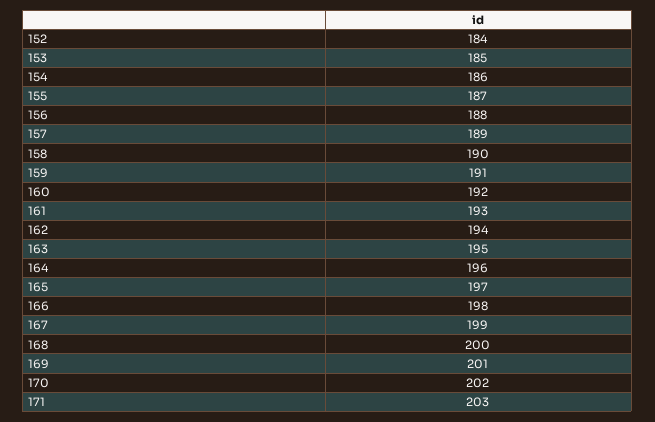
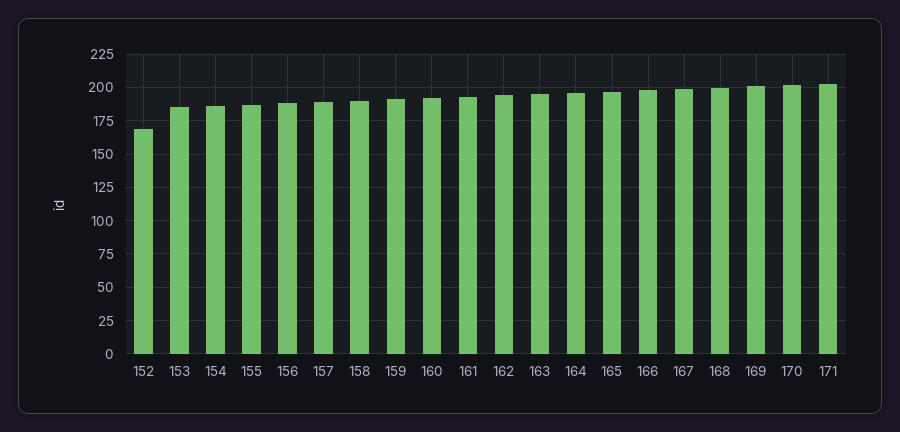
  {
-   "152": 184,
+   "152": 170,
    "153": 185,
    "154": 186,
    "155": 187,
    "156": 188,
    "157": 189,
    "158": 190,
    "159": 191,
    "160": 192,
    "161": 193,
    "162": 194,
    "163": 195,
    "164": 196,
    "165": 197,
    "166": 198,
    "167": 199,
    "168": 200,
    "169": 201,
    "170": 202,
    "171": 203
  }

